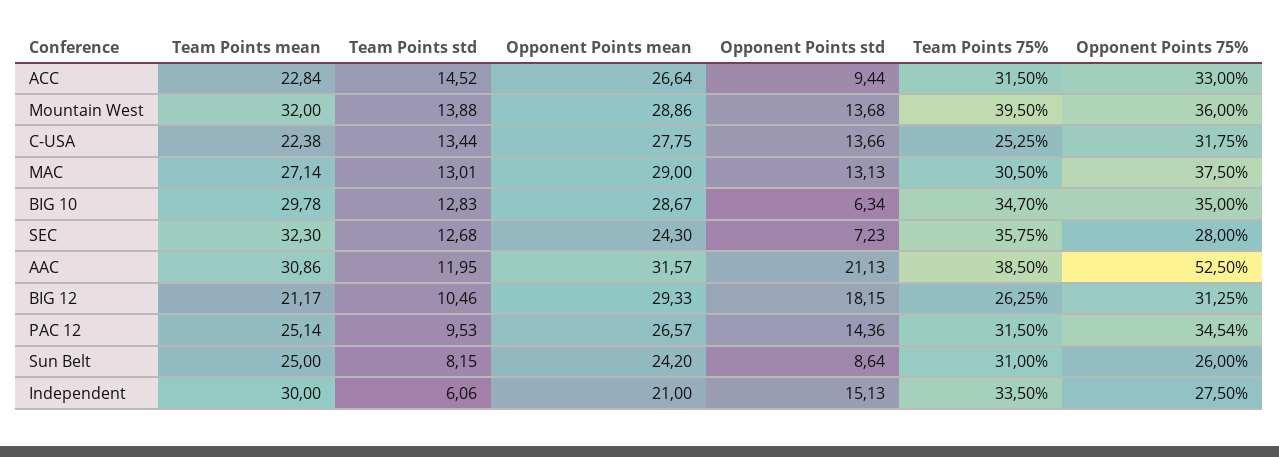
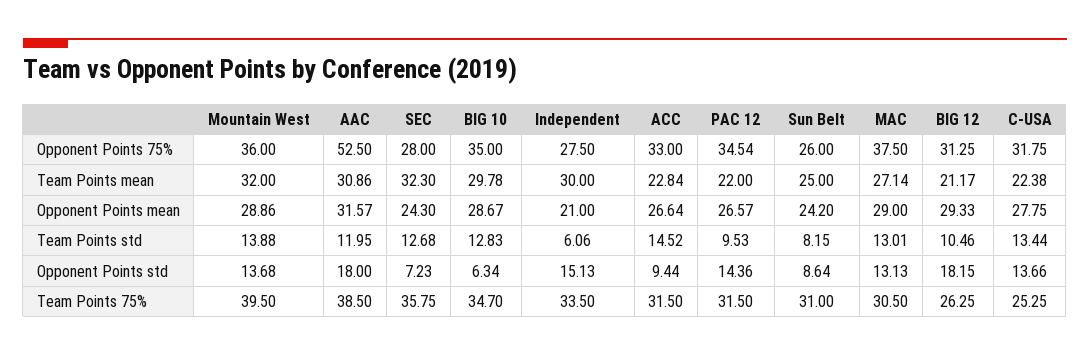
  {
    "Team Points mean": {
      "ACC": 22.84,
      "Mountain West": 32,
      "C-USA": 22.38,
      "MAC": 27.14,
      "BIG 10": 29.78,
      "SEC": 32.3,
      "AAC": 30.86,
      "BIG 12": 21.17,
-     "PAC 12": 25.14,
+     "PAC 12": 22,
      "Sun Belt": 25,
      "Independent": 30
    },
    "Team Points std": {
      "ACC": 14.52,
      "Mountain West": 13.88,
      "C-USA": 13.44,
      "MAC": 13.01,
      "BIG 10": 12.83,
      "SEC": 12.68,
      "AAC": 11.95,
      "BIG 12": 10.46,
      "PAC 12": 9.53,
      "Sun Belt": 8.15,
      "Independent": 6.06
    },
    "Opponent Points mean": {
      "ACC": 26.64,
      "Mountain West": 28.86,
      "C-USA": 27.75,
      "MAC": 29,
      "BIG 10": 28.67,
      "SEC": 24.3,
      "AAC": 31.57,
      "BIG 12": 29.33,
      "PAC 12": 26.57,
      "Sun Belt": 24.2,
      "Independent": 21
    },
    "Opponent Points std": {
      "ACC": 9.44,
      "Mountain West": 13.68,
      "C-USA": 13.66,
      "MAC": 13.13,
      "BIG 10": 6.34,
      "SEC": 7.23,
-     "AAC": 21.13,
+     "AAC": 18,
      "BIG 12": 18.15,
      "PAC 12": 14.36,
      "Sun Belt": 8.64,
      "Independent": 15.13
    },
    "Team Points 75%": {
      "ACC": 31.5,
      "Mountain West": 39.5,
      "C-USA": 25.25,
      "MAC": 30.5,
      "BIG 10": 34.7,
      "SEC": 35.75,
      "AAC": 38.5,
      "BIG 12": 26.25,
      "PAC 12": 31.5,
      "Sun Belt": 31,
      "Independent": 33.5
    },
    "Opponent Points 75%": {
      "ACC": 33,
      "Mountain West": 36,
      "C-USA": 31.75,
      "MAC": 37.5,
      "BIG 10": 35,
      "SEC": 28,
      "AAC": 52.5,
      "BIG 12": 31.25,
      "PAC 12": 34.54,
      "Sun Belt": 26,
      "Independent": 27.5
    }
  }

